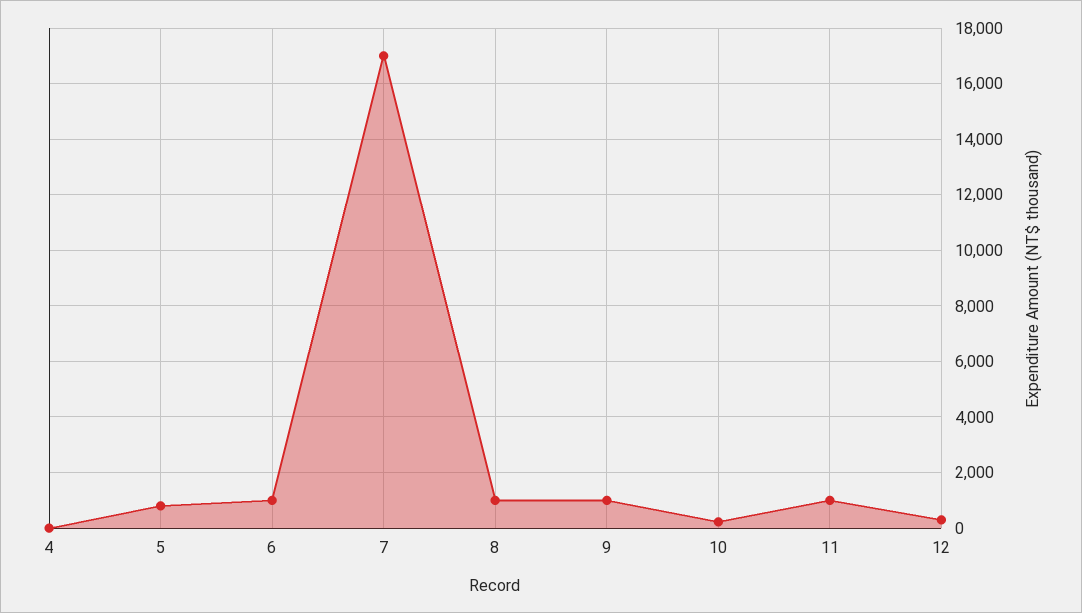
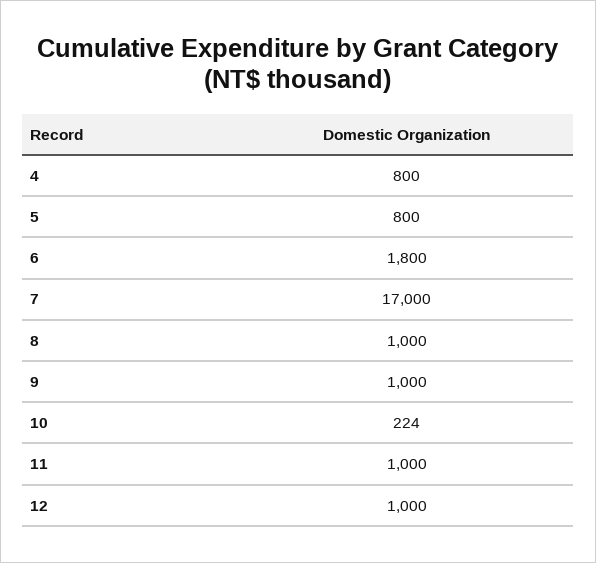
  {
-   "4": 0,
+   "4": 800,
    "5": 800,
-   "6": 1000,
+   "6": 1800,
    "7": 17000,
    "8": 1000,
    "9": 1000,
    "10": 224,
    "11": 1000,
-   "12": 250
+   "12": 1000
  }

